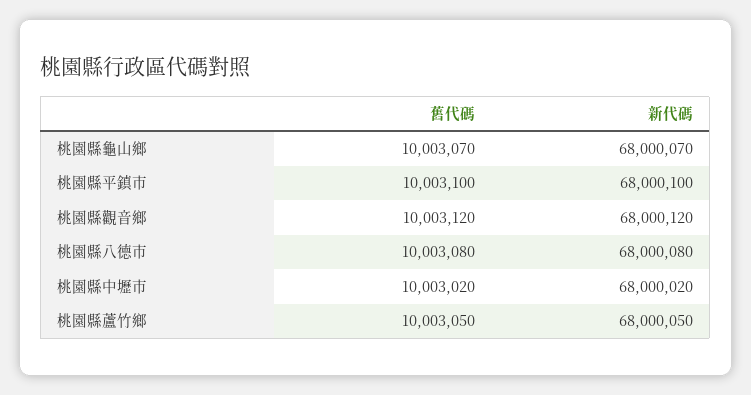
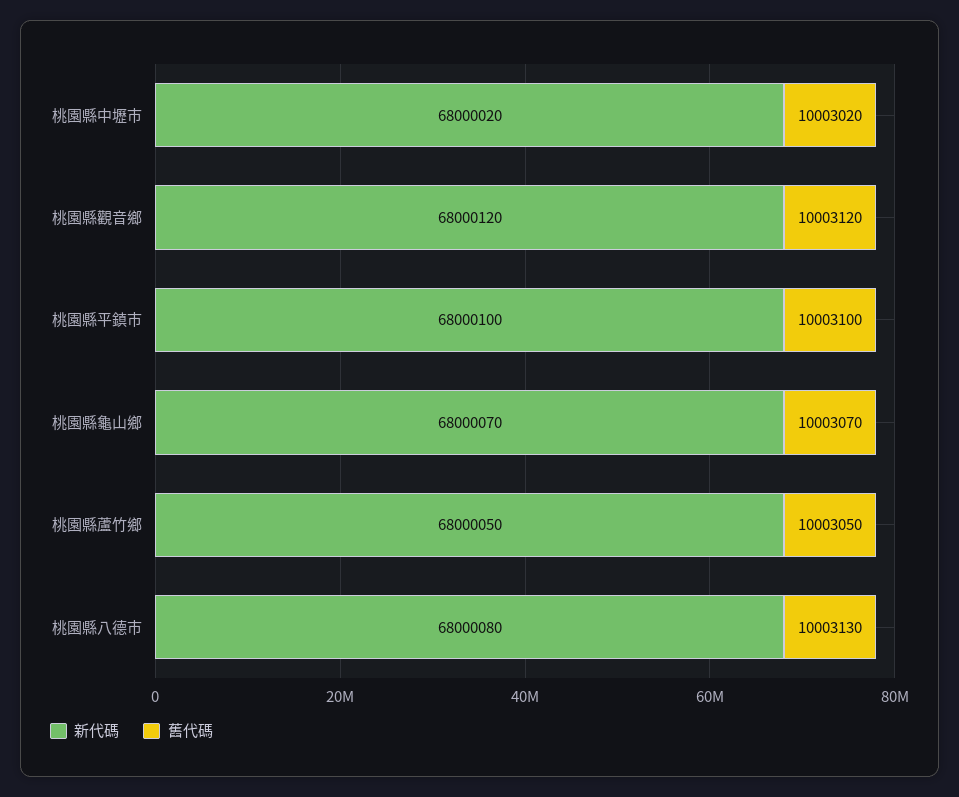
  {
    "舊代碼": {
      "桃園縣龜山鄉": 10003070,
      "桃園縣平鎮市": 10003100,
      "桃園縣觀音鄉": 10003120,
-     "桃園縣八德市": 10003080,
+     "桃園縣八德市": 10003130,
      "桃園縣中壢市": 10003020,
      "桃園縣蘆竹鄉": 10003050
    },
    "新代碼": {
      "桃園縣龜山鄉": 68000070,
      "桃園縣平鎮市": 68000100,
      "桃園縣觀音鄉": 68000120,
      "桃園縣八德市": 68000080,
      "桃園縣中壢市": 68000020,
      "桃園縣蘆竹鄉": 68000050
    }
  }

